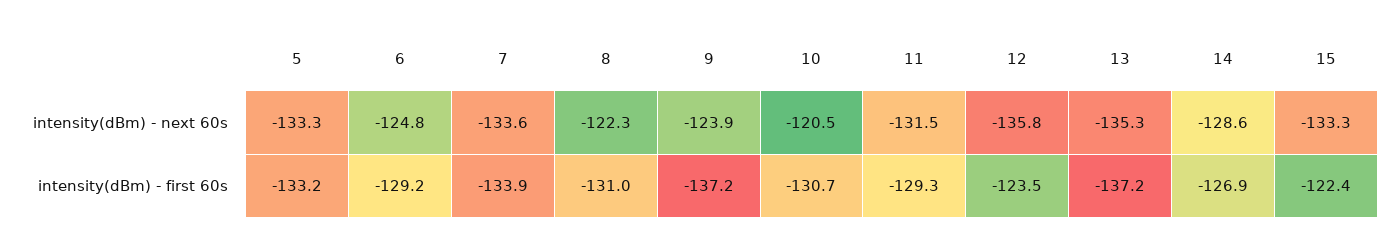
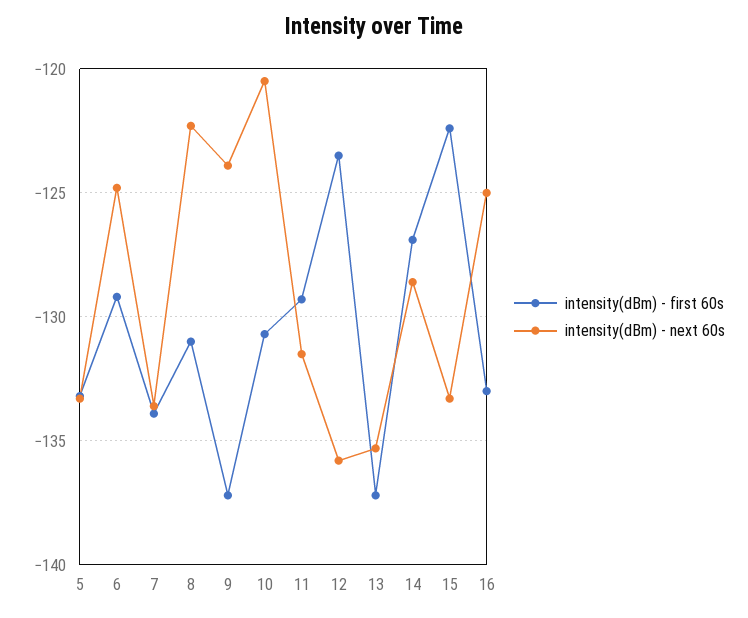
  {
    "intensity(dBm) - next 60s": {
      "5": -133.3,
      "6": -124.8,
      "7": -133.6,
      "8": -122.3,
      "9": -123.9,
      "10": -120.5,
      "11": -131.5,
      "12": -135.8,
      "13": -135.3,
      "14": -128.6,
-     "15": -133.3
+     "15": -133.3,
+     "16": -125
    },
    "intensity(dBm) - first 60s": {
      "5": -133.2,
      "6": -129.2,
      "7": -133.9,
      "8": -131,
      "9": -137.2,
      "10": -130.7,
      "11": -129.3,
      "12": -123.5,
      "13": -137.2,
      "14": -126.9,
-     "15": -122.4
+     "15": -122.4,
+     "16": -133
    }
  }

